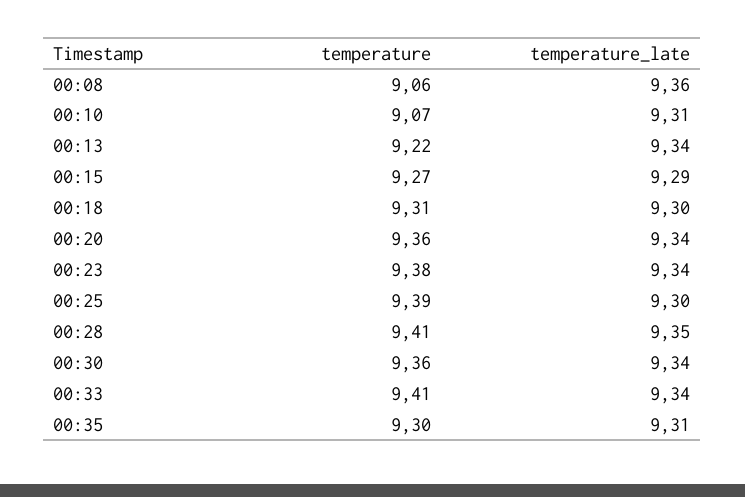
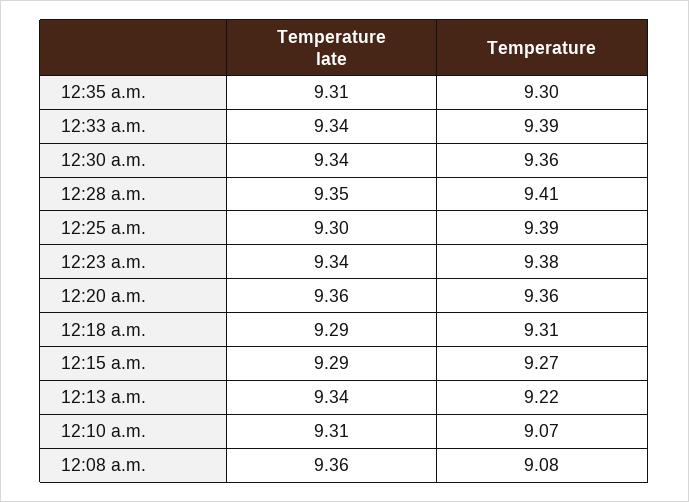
  {
    "temperature": {
-     "00:08": 9.06,
+     "00:08": 9.08,
      "00:10": 9.07,
      "00:13": 9.22,
      "00:15": 9.27,
      "00:18": 9.31,
      "00:20": 9.36,
      "00:23": 9.38,
      "00:25": 9.39,
      "00:28": 9.41,
      "00:30": 9.36,
-     "00:33": 9.41,
+     "00:33": 9.39,
      "00:35": 9.3
    },
    "temperature_late": {
      "00:08": 9.36,
      "00:10": 9.31,
      "00:13": 9.34,
      "00:15": 9.29,
-     "00:18": 9.3,
+     "00:18": 9.29,
-     "00:20": 9.34,
+     "00:20": 9.36,
      "00:23": 9.34,
      "00:25": 9.3,
      "00:28": 9.35,
      "00:30": 9.34,
      "00:33": 9.34,
      "00:35": 9.31
    }
  }

